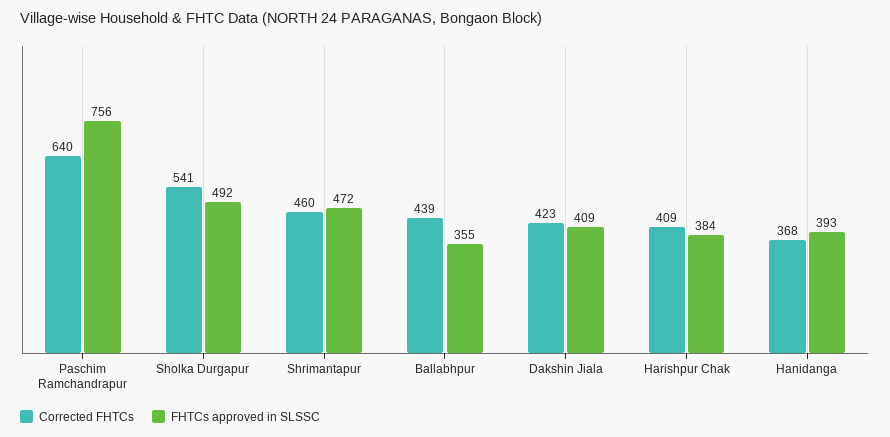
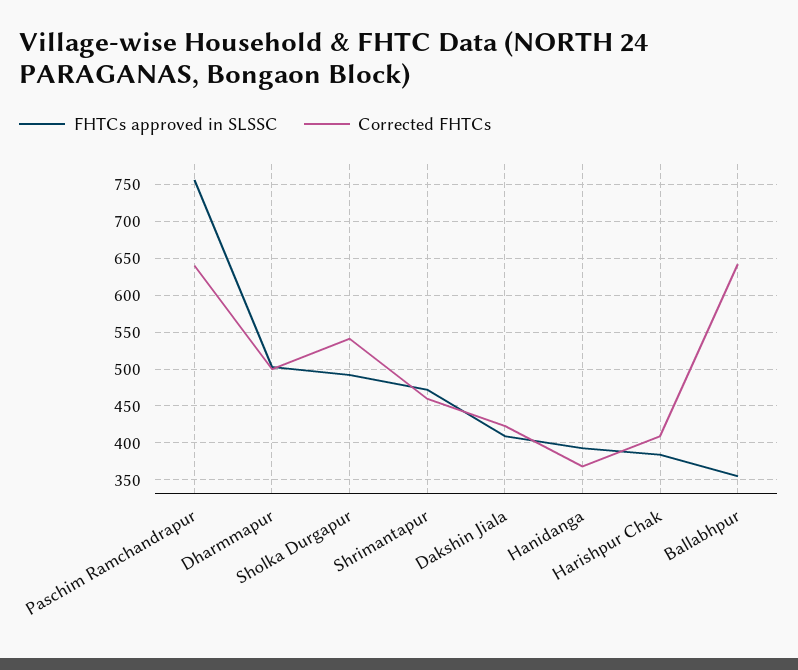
  {
    "Corrected FHTCs": {
      "Paschim Ramchandrapur": 640,
      "Sholka Durgapur": 541,
      "Shrimantapur": 460,
-     "Ballabhpur": 439,
+     "Ballabhpur": 640,
      "Dakshin Jiala": 423,
      "Harishpur Chak": 409,
-     "Hanidanga": 368
+     "Hanidanga": 368,
+     "Dharmmapur": 500
    },
    "FHTCs approved in SLSSC": {
      "Paschim Ramchandrapur": 756,
      "Sholka Durgapur": 492,
      "Shrimantapur": 472,
      "Ballabhpur": 355,
      "Dakshin Jiala": 409,
      "Harishpur Chak": 384,
-     "Hanidanga": 393
+     "Hanidanga": 393,
+     "Dharmmapur": 500
    }
  }

